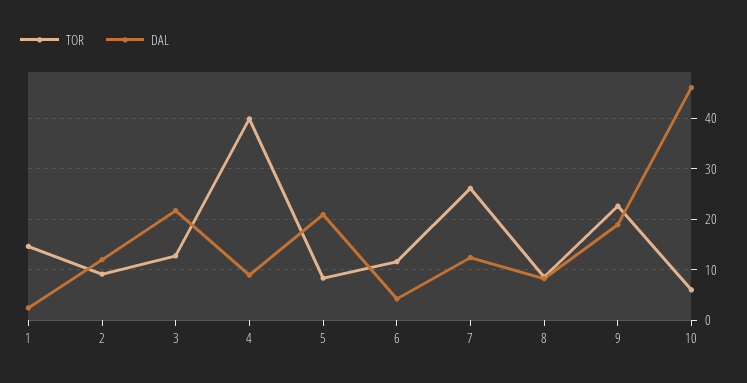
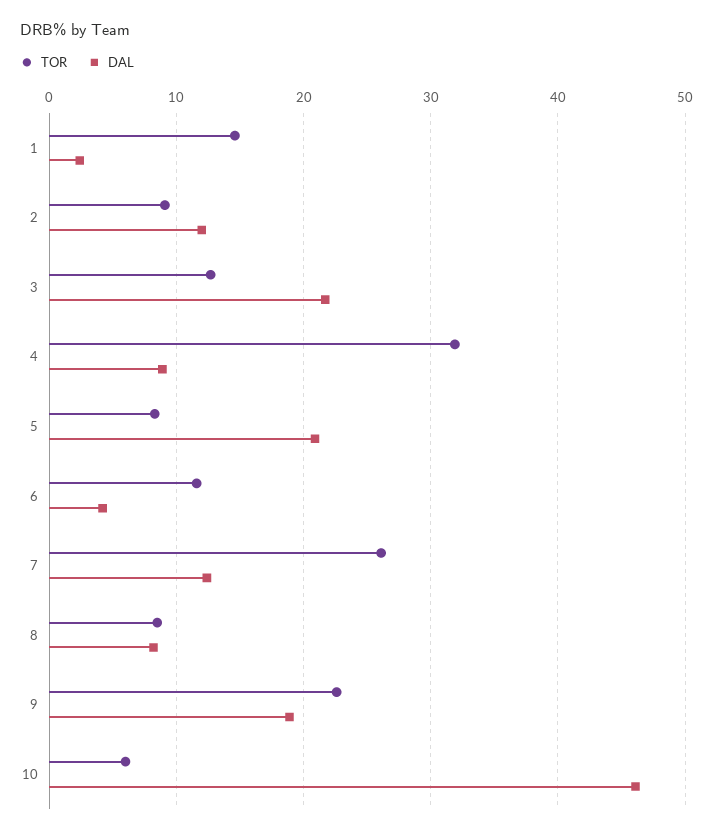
  {
    "TOR": {
      "1": 15,
      "2": 9,
      "3": 13,
-     "4": 40,
+     "4": 32,
      "5": 8,
      "6": 12,
      "7": 26,
      "8": 9,
      "9": 23,
      "10": 6
    },
    "DAL": {
      "1": 2,
      "2": 12,
      "3": 22,
      "4": 9,
      "5": 21,
      "6": 4,
      "7": 12,
      "8": 8,
      "9": 19,
      "10": 46
    }
  }

